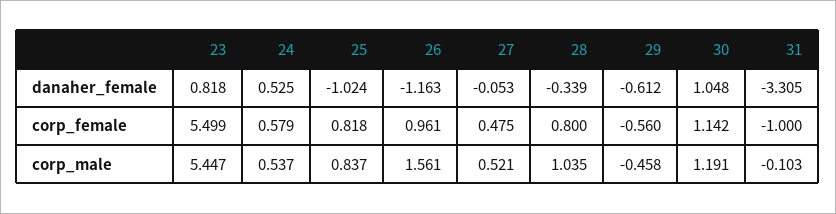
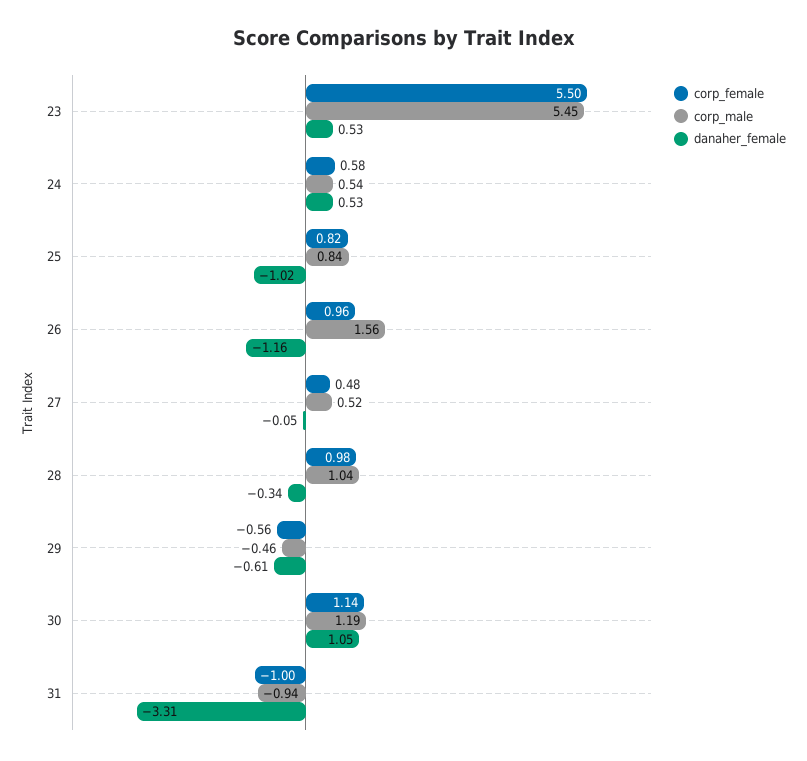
  {
    "danaher_female": {
-     "23": 0.818,
+     "23": 0.53,
      "24": 0.525,
      "25": -1.024,
      "26": -1.163,
      "27": -0.053,
      "28": -0.339,
      "29": -0.612,
      "30": 1.048,
      "31": -3.305
    },
    "corp_female": {
      "23": 5.499,
      "24": 0.579,
      "25": 0.818,
      "26": 0.961,
      "27": 0.475,
-     "28": 0.8,
+     "28": 0.98,
      "29": -0.56,
      "30": 1.142,
      "31": -1
    },
    "corp_male": {
      "23": 5.447,
      "24": 0.537,
      "25": 0.837,
      "26": 1.561,
      "27": 0.521,
      "28": 1.035,
      "29": -0.458,
      "30": 1.191,
-     "31": -0.103
+     "31": -0.94
    }
  }

